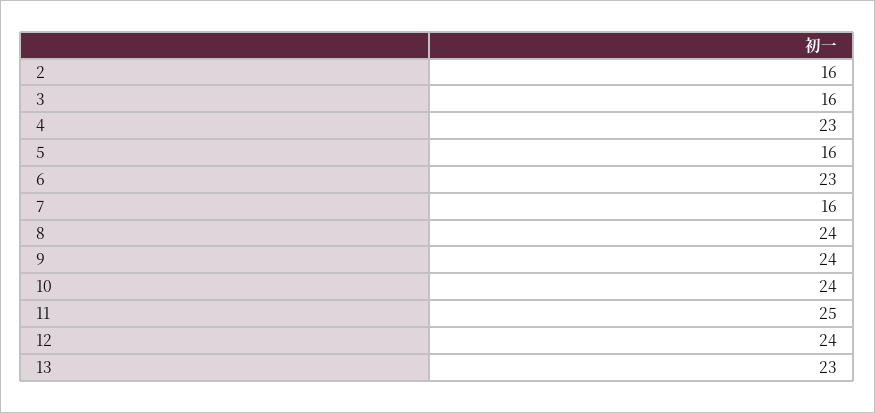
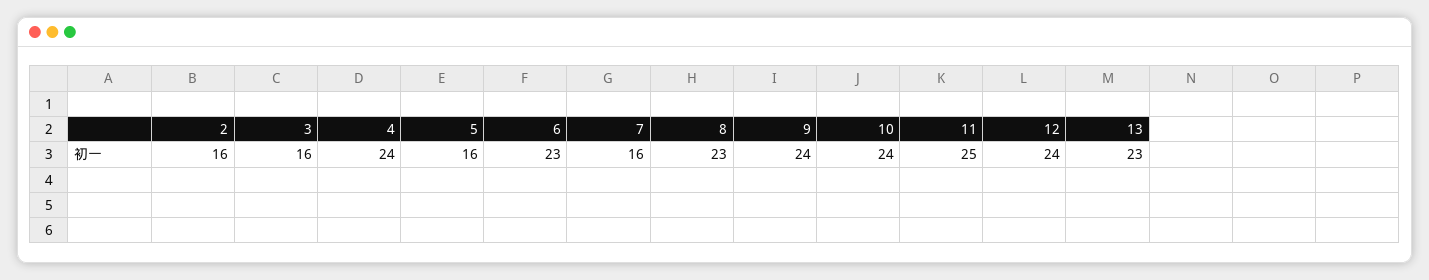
  {
    "2": 16,
    "3": 16,
-   "4": 23,
+   "4": 24,
    "5": 16,
    "6": 23,
    "7": 16,
-   "8": 24,
+   "8": 23,
    "9": 24,
    "10": 24,
    "11": 25,
    "12": 24,
    "13": 23
  }

